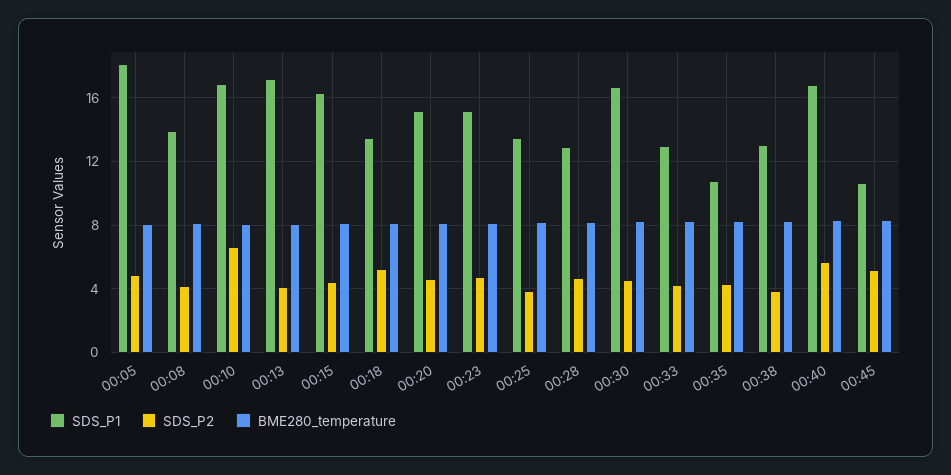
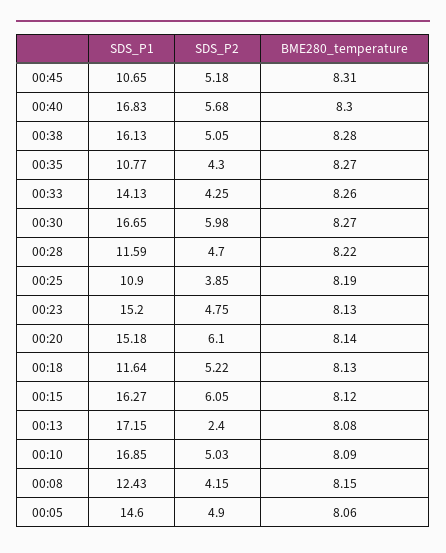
  {
    "SDS_P1": {
-     "00:05": 18,
+     "00:05": 14.6,
-     "00:08": 14,
+     "00:08": 12.43,
      "00:10": 16.85,
      "00:13": 17.15,
      "00:15": 16.27,
-     "00:18": 13.5,
+     "00:18": 11.64,
      "00:20": 15.18,
      "00:23": 15.2,
-     "00:25": 13.5,
+     "00:25": 10.9,
-     "00:28": 13,
+     "00:28": 11.59,
      "00:30": 16.65,
-     "00:33": 13,
+     "00:33": 14.13,
      "00:35": 10.77,
-     "00:38": 13,
+     "00:38": 16.13,
      "00:40": 16.83,
      "00:45": 10.65
    },
    "SDS_P2": {
      "00:05": 4.9,
      "00:08": 4.15,
-     "00:10": 6.5,
+     "00:10": 5.03,
-     "00:13": 4,
+     "00:13": 2.4,
-     "00:15": 4.5,
+     "00:15": 6.05,
      "00:18": 5.22,
-     "00:20": 4.5,
+     "00:20": 6.1,
      "00:23": 4.75,
      "00:25": 3.85,
      "00:28": 4.7,
-     "00:30": 4.5,
+     "00:30": 5.98,
      "00:33": 4.25,
      "00:35": 4.3,
-     "00:38": 4,
+     "00:38": 5.05,
      "00:40": 5.68,
      "00:45": 5.18
    },
    "BME280_temperature": {
      "00:05": 8.06,
      "00:08": 8.15,
      "00:10": 8.09,
      "00:13": 8.08,
      "00:15": 8.12,
      "00:18": 8.13,
      "00:20": 8.14,
      "00:23": 8.13,
      "00:25": 8.19,
      "00:28": 8.22,
      "00:30": 8.27,
      "00:33": 8.26,
      "00:35": 8.27,
      "00:38": 8.28,
      "00:40": 8.3,
      "00:45": 8.31
    }
  }

